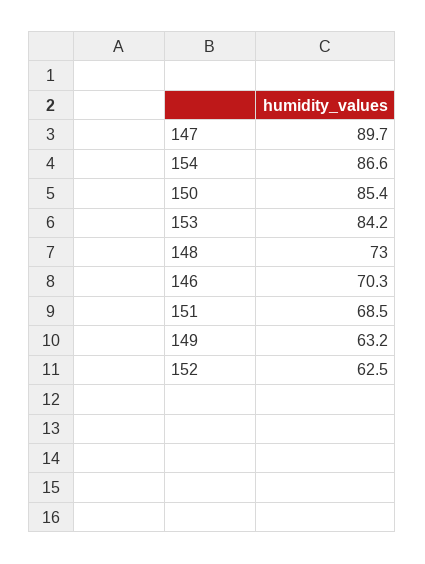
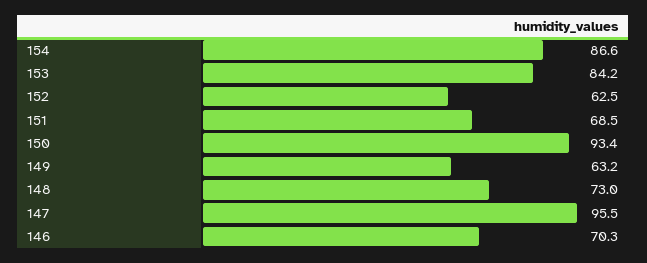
  {
-   "147": 89.7,
+   "147": 95.5,
    "154": 86.6,
-   "150": 85.4,
+   "150": 93.4,
    "153": 84.2,
    "148": 73,
    "146": 70.3,
    "151": 68.5,
    "149": 63.2,
    "152": 62.5
  }

